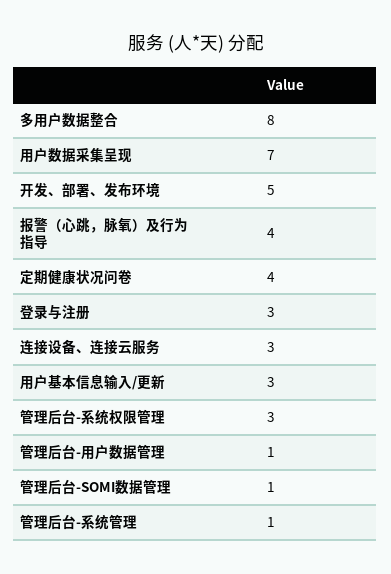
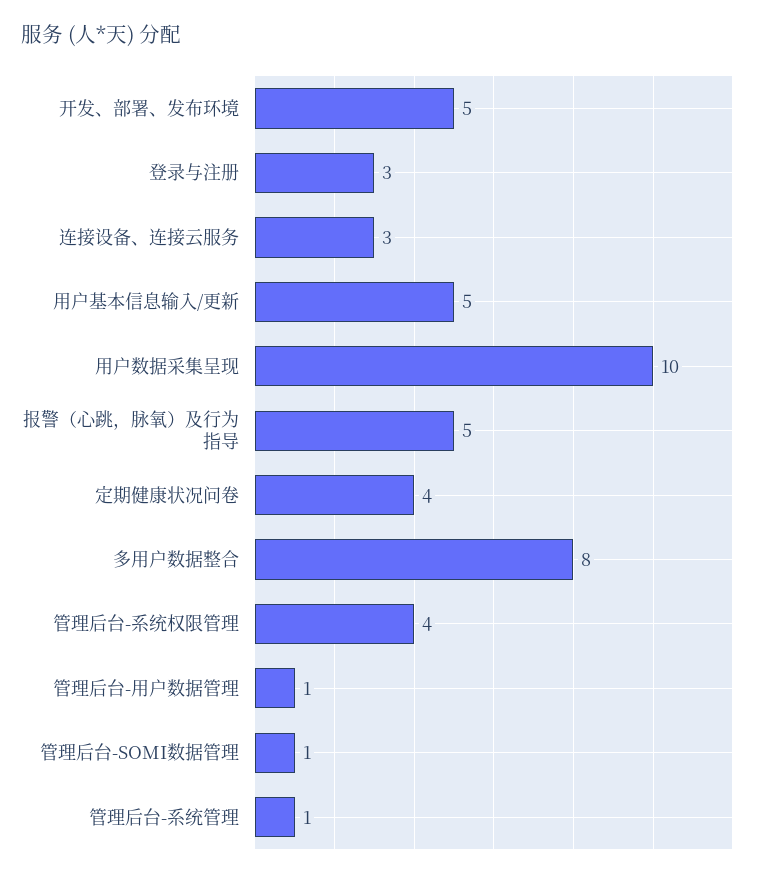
  {
    "多用户数据整合": 8,
-   "用户数据采集呈现": 7,
+   "用户数据采集呈现": 10,
    "开发、部署、发布环境": 5,
-   "报警（心跳，脉氧）及行为指导": 4,
+   "报警（心跳，脉氧）及行为指导": 5,
    "定期健康状况问卷": 4,
    "登录与注册": 3,
    "连接设备、连接云服务": 3,
-   "用户基本信息输入/更新": 3,
+   "用户基本信息输入/更新": 5,
-   "管理后台-系统权限管理": 3,
+   "管理后台-系统权限管理": 4,
    "管理后台-用户数据管理": 1,
    "管理后台-SOMI数据管理": 1,
    "管理后台-系统管理": 1
  }

